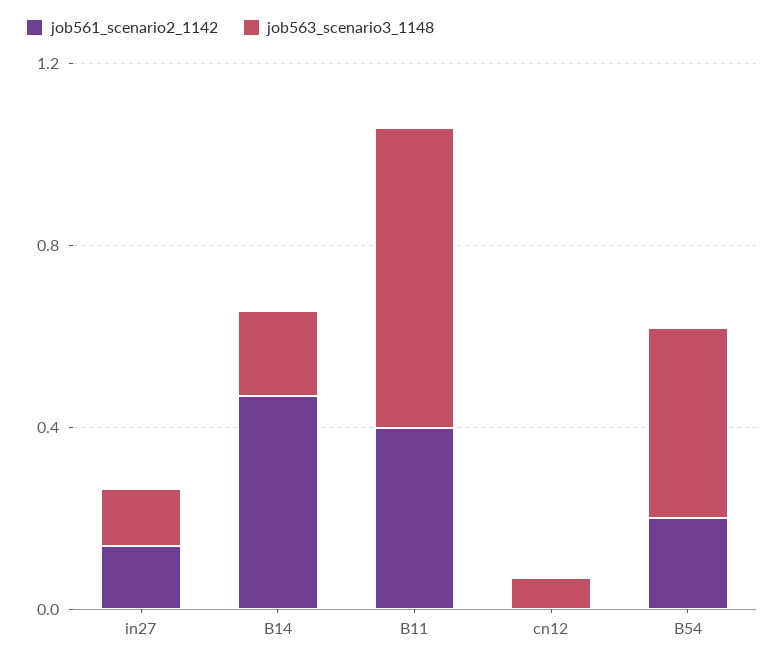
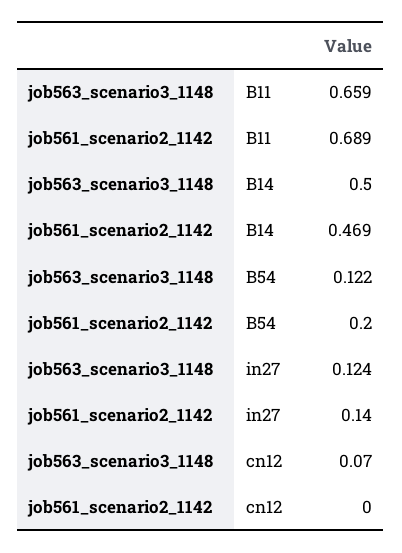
  {
    "job561_scenario2_1142": {
      "in27": 0.14,
      "B14": 0.469,
-     "B11": 0.4,
+     "B11": 0.689,
      "cn12": 0,
      "B54": 0.2
    },
    "job563_scenario3_1148": {
      "in27": 0.124,
-     "B14": 0.2,
+     "B14": 0.5,
      "B11": 0.659,
      "cn12": 0.07,
-     "B54": 0.4
+     "B54": 0.122
    }
  }

